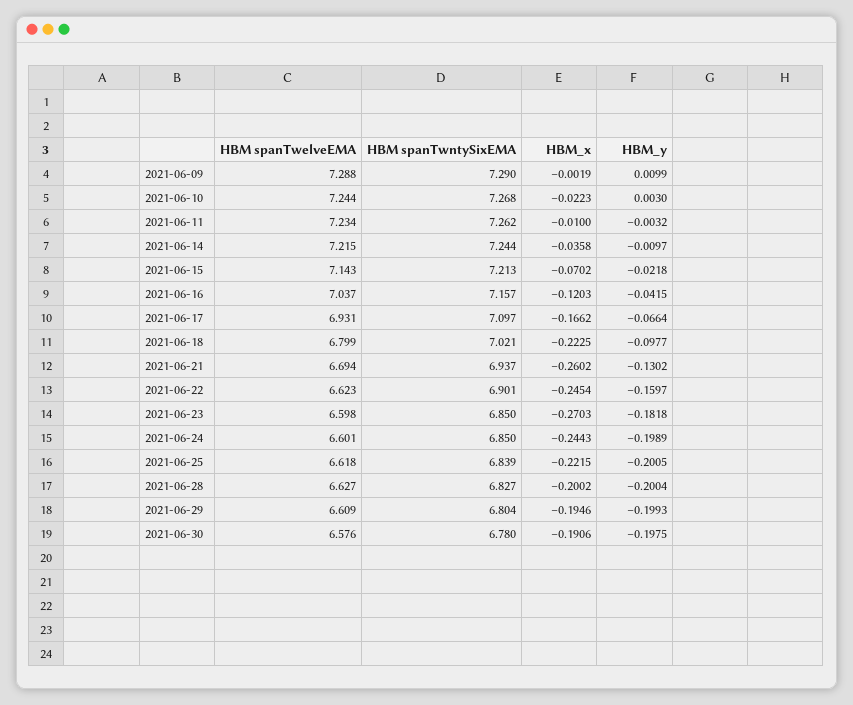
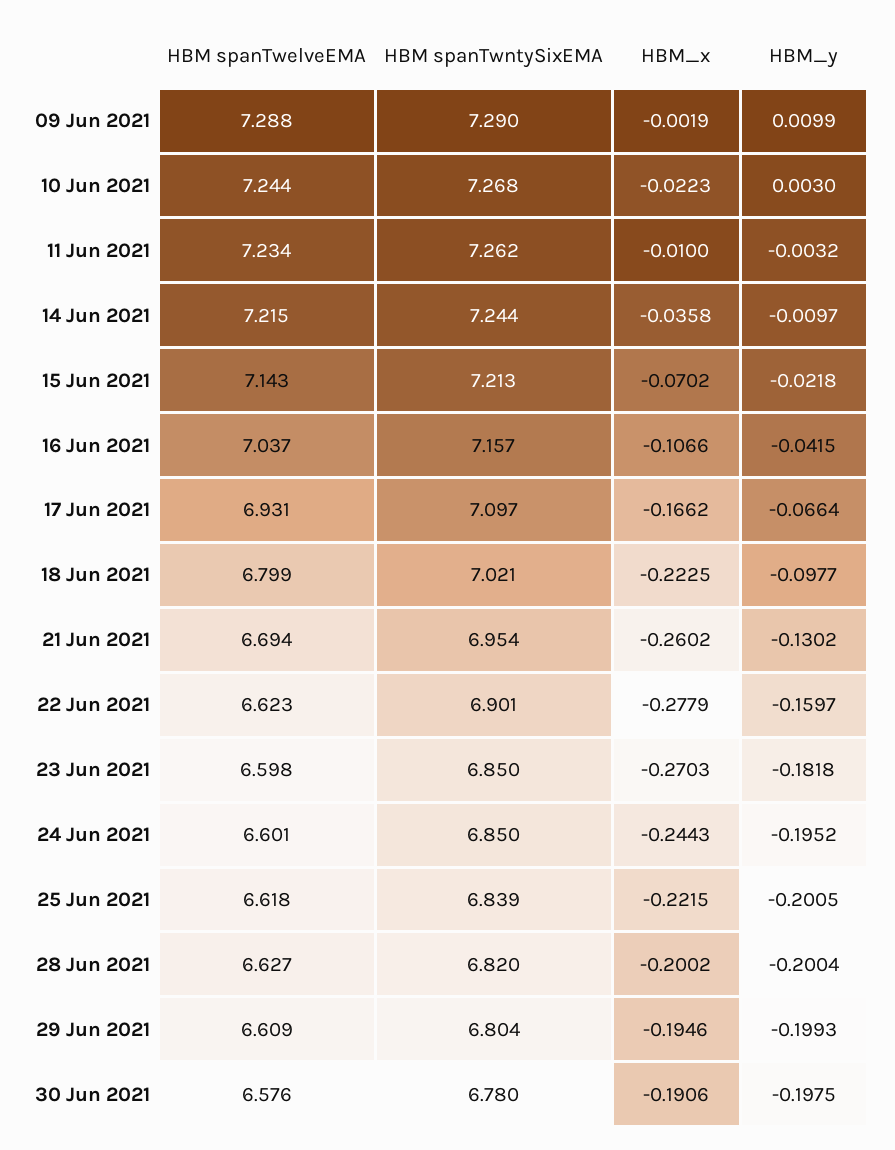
  {
    "HBM spanTwelveEMA": {
      "2021-06-09": 7.288,
      "2021-06-10": 7.244,
      "2021-06-11": 7.234,
      "2021-06-14": 7.215,
      "2021-06-15": 7.143,
      "2021-06-16": 7.037,
      "2021-06-17": 6.931,
      "2021-06-18": 6.799,
      "2021-06-21": 6.694,
      "2021-06-22": 6.623,
      "2021-06-23": 6.598,
      "2021-06-24": 6.601,
      "2021-06-25": 6.618,
      "2021-06-28": 6.627,
      "2021-06-29": 6.609,
      "2021-06-30": 6.576
    },
    "HBM spanTwntySixEMA": {
      "2021-06-09": 7.29,
      "2021-06-10": 7.268,
      "2021-06-11": 7.262,
      "2021-06-14": 7.244,
      "2021-06-15": 7.213,
      "2021-06-16": 7.157,
      "2021-06-17": 7.097,
      "2021-06-18": 7.021,
-     "2021-06-21": 6.937,
+     "2021-06-21": 6.954,
      "2021-06-22": 6.901,
      "2021-06-23": 6.85,
      "2021-06-24": 6.85,
      "2021-06-25": 6.839,
-     "2021-06-28": 6.827,
+     "2021-06-28": 6.82,
      "2021-06-29": 6.804,
      "2021-06-30": 6.78
    },
    "HBM_x": {
      "2021-06-09": -0.0019,
      "2021-06-10": -0.0223,
      "2021-06-11": -0.01,
      "2021-06-14": -0.0358,
      "2021-06-15": -0.0702,
-     "2021-06-16": -0.1203,
+     "2021-06-16": -0.1066,
      "2021-06-17": -0.1662,
      "2021-06-18": -0.2225,
      "2021-06-21": -0.2602,
-     "2021-06-22": -0.2454,
+     "2021-06-22": -0.2779,
      "2021-06-23": -0.2703,
      "2021-06-24": -0.2443,
      "2021-06-25": -0.2215,
      "2021-06-28": -0.2002,
      "2021-06-29": -0.1946,
      "2021-06-30": -0.1906
    },
    "HBM_y": {
      "2021-06-09": 0.0099,
      "2021-06-10": 0.003,
      "2021-06-11": -0.0032,
      "2021-06-14": -0.0097,
      "2021-06-15": -0.0218,
      "2021-06-16": -0.0415,
      "2021-06-17": -0.0664,
      "2021-06-18": -0.0977,
      "2021-06-21": -0.1302,
      "2021-06-22": -0.1597,
      "2021-06-23": -0.1818,
-     "2021-06-24": -0.1989,
+     "2021-06-24": -0.1952,
      "2021-06-25": -0.2005,
      "2021-06-28": -0.2004,
      "2021-06-29": -0.1993,
      "2021-06-30": -0.1975
    }
  }

